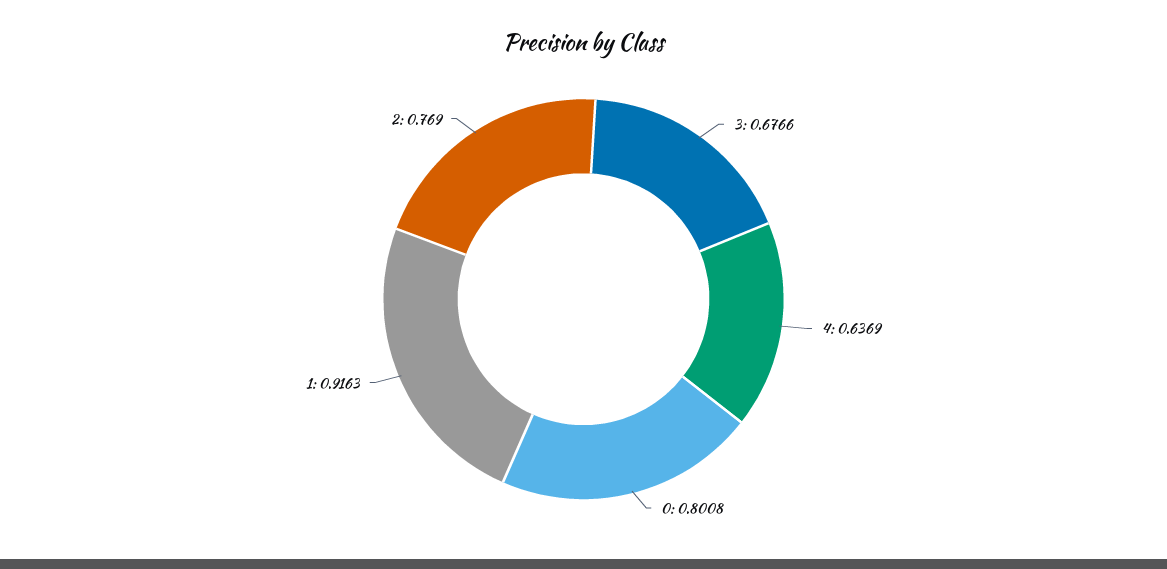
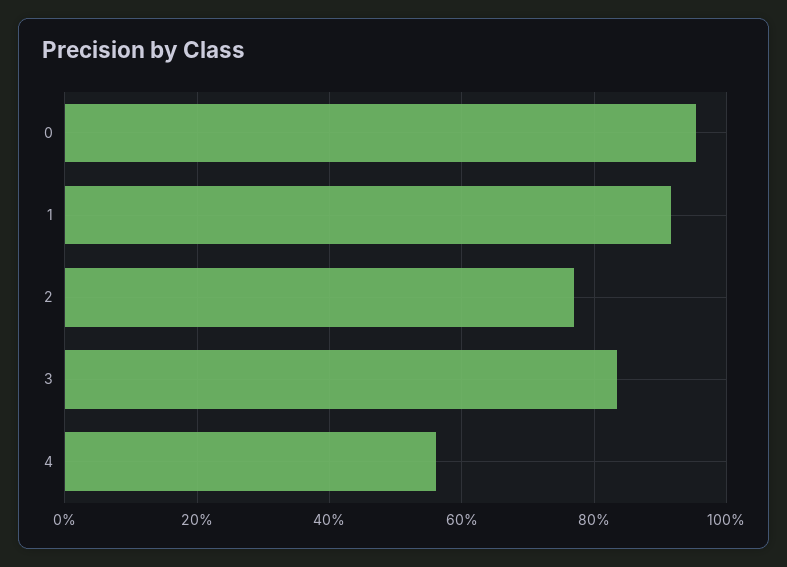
  {
-   "3": 0.6766,
+   "3": 0.84,
-   "4": 0.6369,
+   "4": 0.56,
-   "0": 0.8008,
+   "0": 0.96,
    "1": 0.9163,
    "2": 0.769
  }

